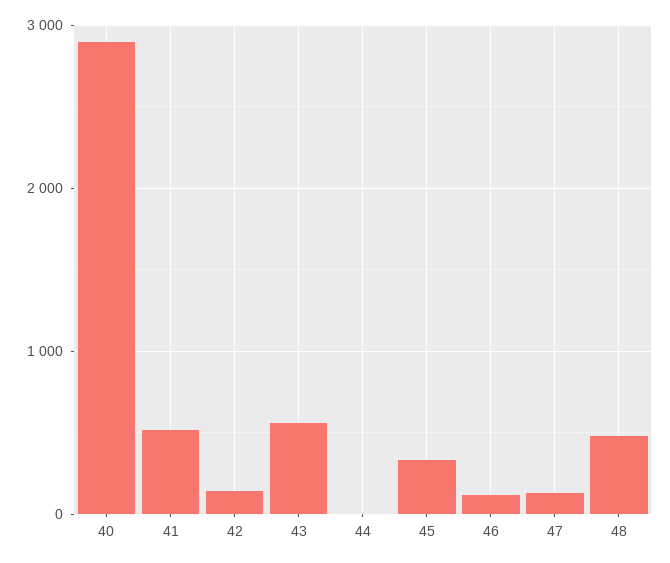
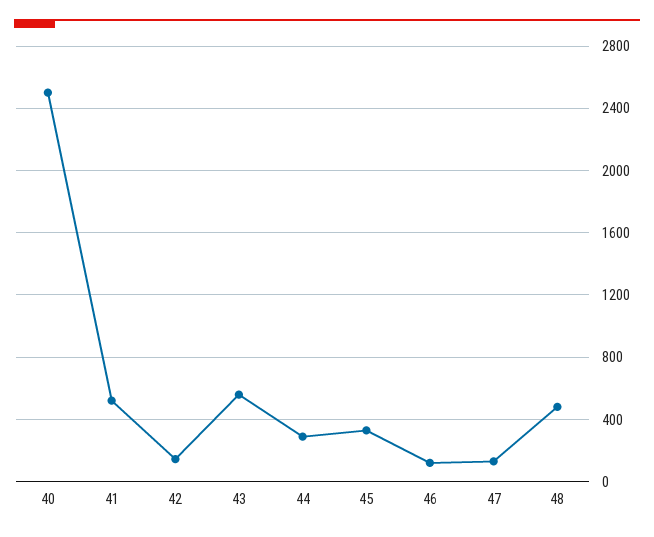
  {
-   "40": 2900,
+   "40": 2500,
    "41": 500,
    "42": 150,
    "43": 550,
-   "44": 0,
+   "44": 300,
    "45": 350,
    "46": 100,
    "47": 150,
    "48": 500
  }

